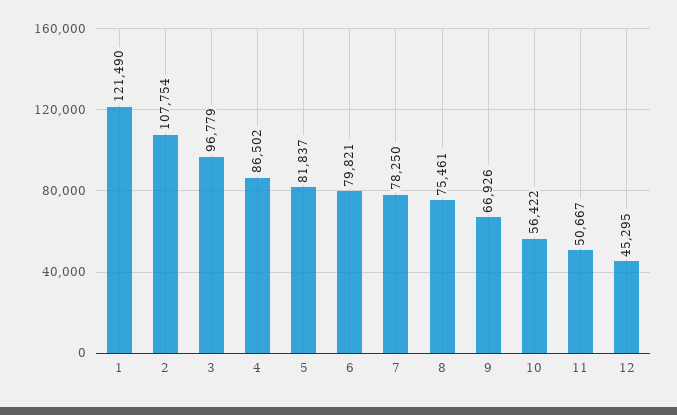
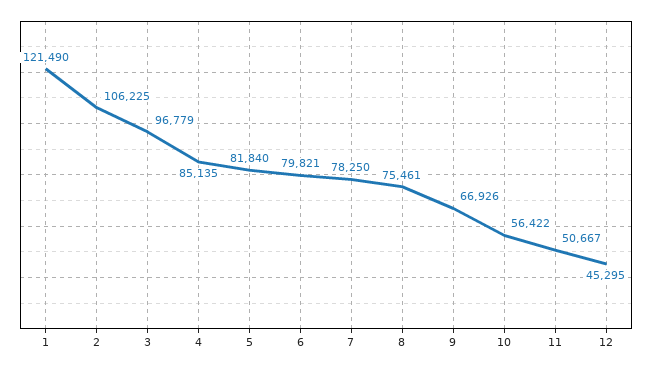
  {
    "1": 121490,
-   "2": 107754,
+   "2": 106225,
    "3": 96779,
-   "4": 86502,
+   "4": 85135,
-   "5": 81837,
+   "5": 81840,
    "6": 79821,
    "7": 78250,
    "8": 75461,
    "9": 66926,
    "10": 56422,
    "11": 50667,
    "12": 45295
  }

